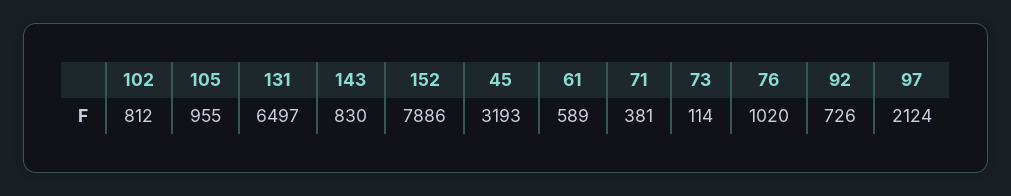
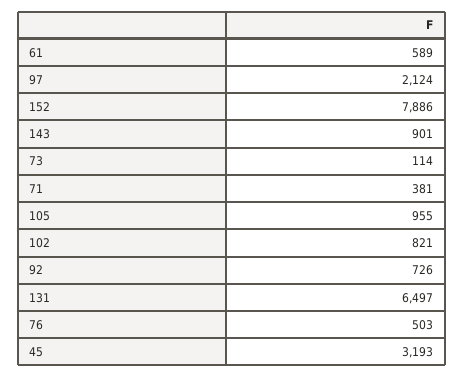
  {
-   "102": 812,
+   "102": 821,
    "105": 955,
    "131": 6497,
-   "143": 830,
+   "143": 901,
    "152": 7886,
    "45": 3193,
    "61": 589,
    "71": 381,
    "73": 114,
-   "76": 1020,
+   "76": 503,
    "92": 726,
    "97": 2124
  }

